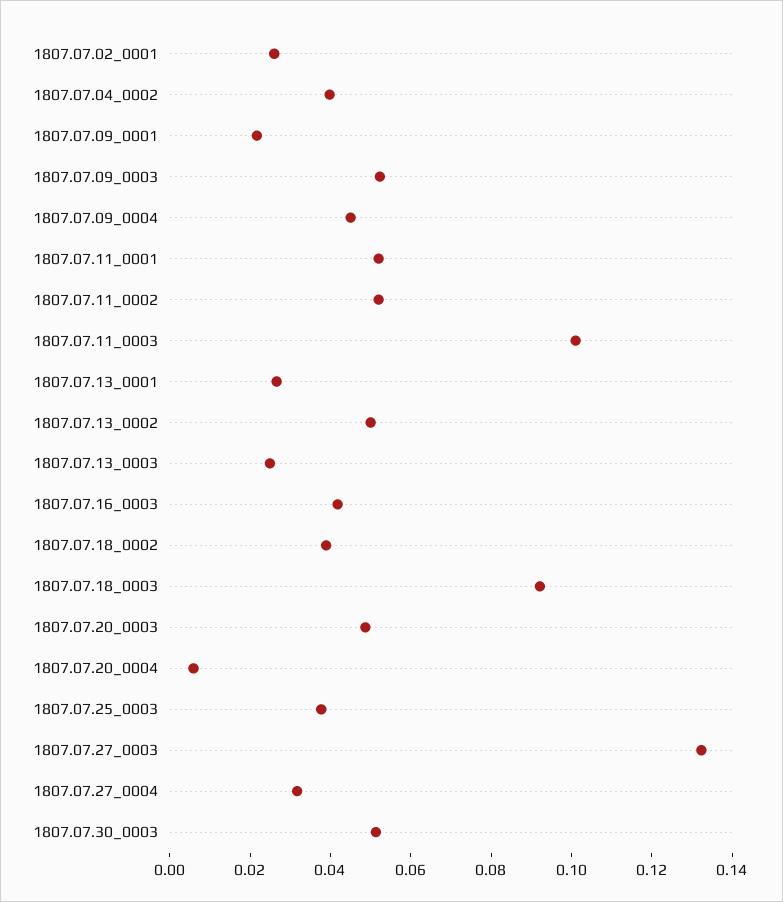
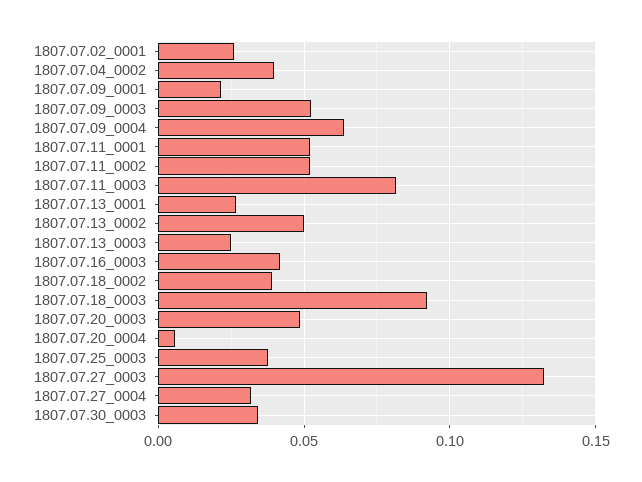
  {
    "1807.07.02_0001": 0.025,
    "1807.07.04_0002": 0.04,
    "1807.07.09_0001": 0.02,
    "1807.07.09_0003": 0.05,
-   "1807.07.09_0004": 0.045,
+   "1807.07.09_0004": 0.065,
    "1807.07.11_0001": 0.05,
    "1807.07.11_0002": 0.05,
-   "1807.07.11_0003": 0.1,
+   "1807.07.11_0003": 0.08,
    "1807.07.13_0001": 0.025,
    "1807.07.13_0002": 0.05,
    "1807.07.13_0003": 0.025,
    "1807.07.16_0003": 0.04,
    "1807.07.18_0002": 0.04,
    "1807.07.18_0003": 0.09,
    "1807.07.20_0003": 0.05,
    "1807.07.20_0004": 0.005,
    "1807.07.25_0003": 0.04,
    "1807.07.27_0003": 0.13,
    "1807.07.27_0004": 0.03,
-   "1807.07.30_0003": 0.05
+   "1807.07.30_0003": 0.035
  }

